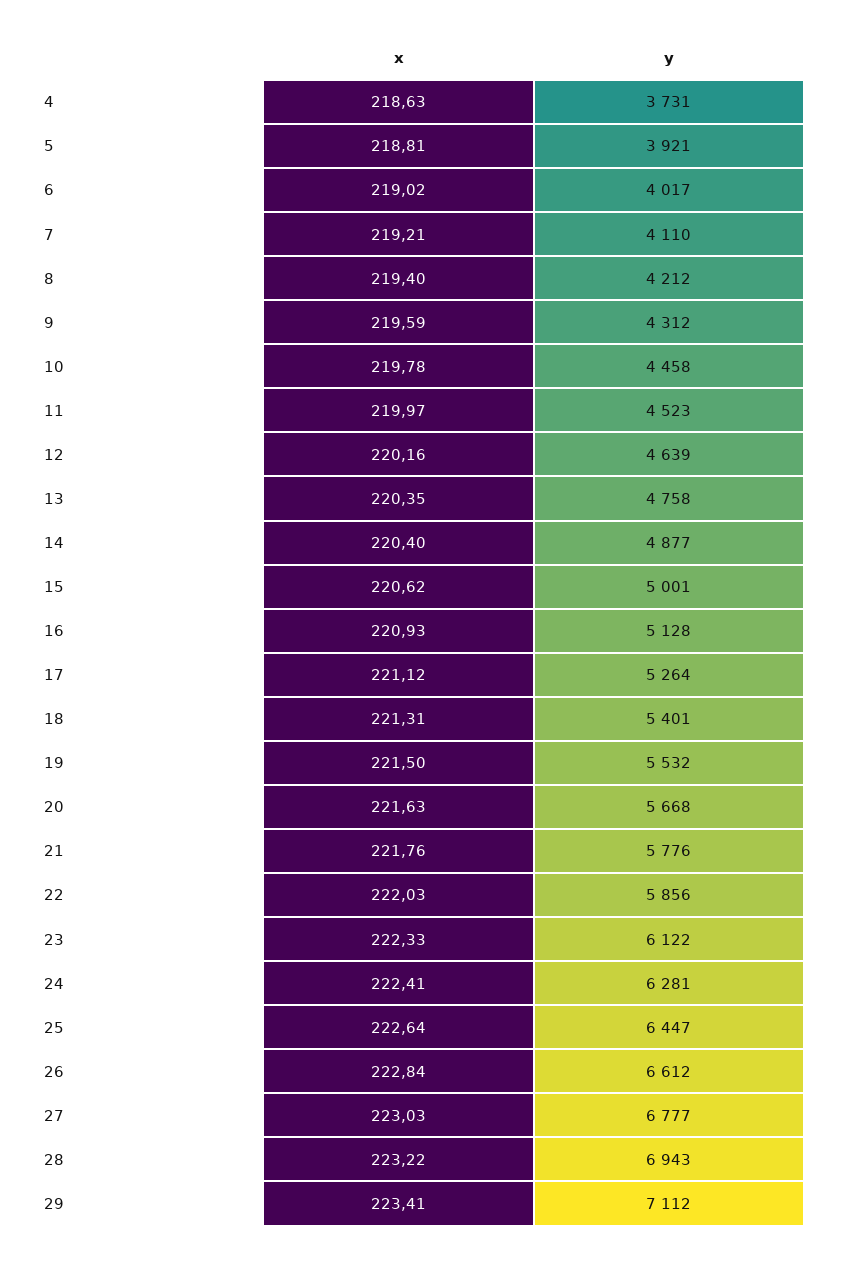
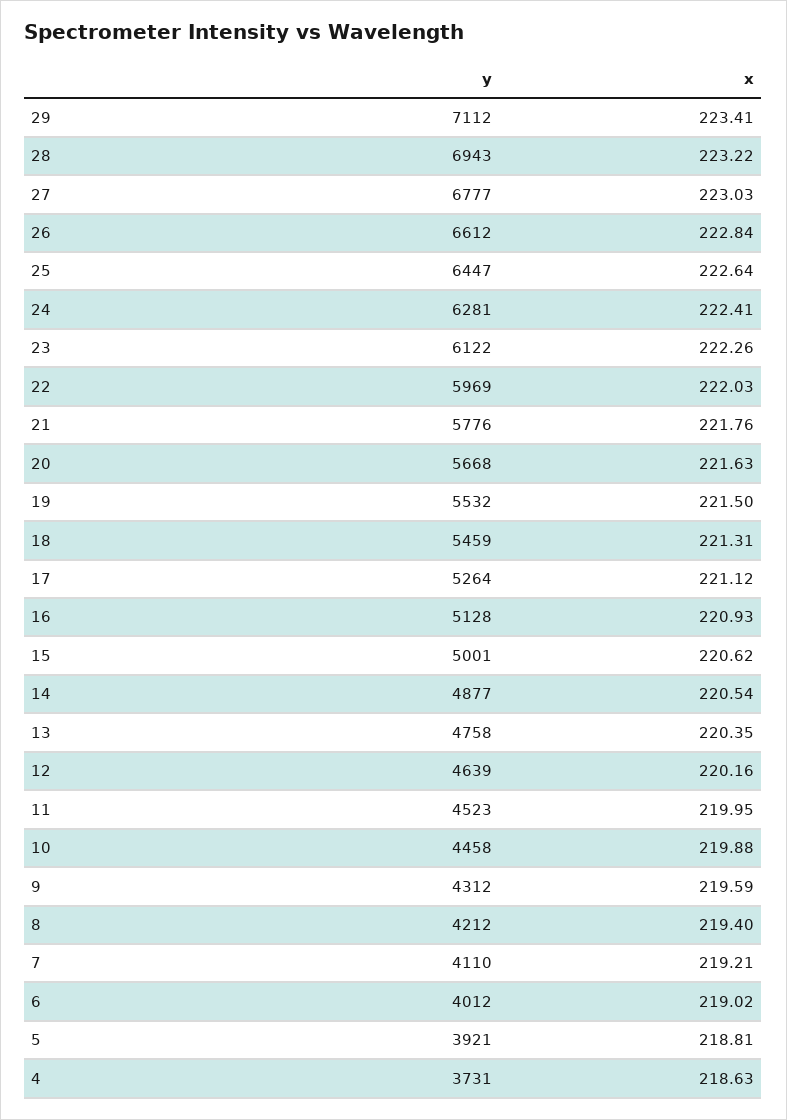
  {
    "x": {
      "4": 218.63,
      "5": 218.81,
      "6": 219.02,
      "7": 219.21,
      "8": 219.4,
      "9": 219.59,
-     "10": 219.78,
+     "10": 219.88,
-     "11": 219.97,
+     "11": 219.95,
      "12": 220.16,
      "13": 220.35,
-     "14": 220.4,
+     "14": 220.54,
      "15": 220.62,
      "16": 220.93,
      "17": 221.12,
      "18": 221.31,
      "19": 221.5,
      "20": 221.63,
      "21": 221.76,
      "22": 222.03,
-     "23": 222.33,
+     "23": 222.26,
      "24": 222.41,
      "25": 222.64,
      "26": 222.84,
      "27": 223.03,
      "28": 223.22,
      "29": 223.41
    },
    "y": {
      "4": 3731,
      "5": 3921,
-     "6": 4017,
+     "6": 4012,
      "7": 4110,
      "8": 4212,
      "9": 4312,
      "10": 4458,
      "11": 4523,
      "12": 4639,
      "13": 4758,
      "14": 4877,
      "15": 5001,
      "16": 5128,
      "17": 5264,
-     "18": 5401,
+     "18": 5459,
      "19": 5532,
      "20": 5668,
      "21": 5776,
-     "22": 5856,
+     "22": 5969,
      "23": 6122,
      "24": 6281,
      "25": 6447,
      "26": 6612,
      "27": 6777,
      "28": 6943,
      "29": 7112
    }
  }

